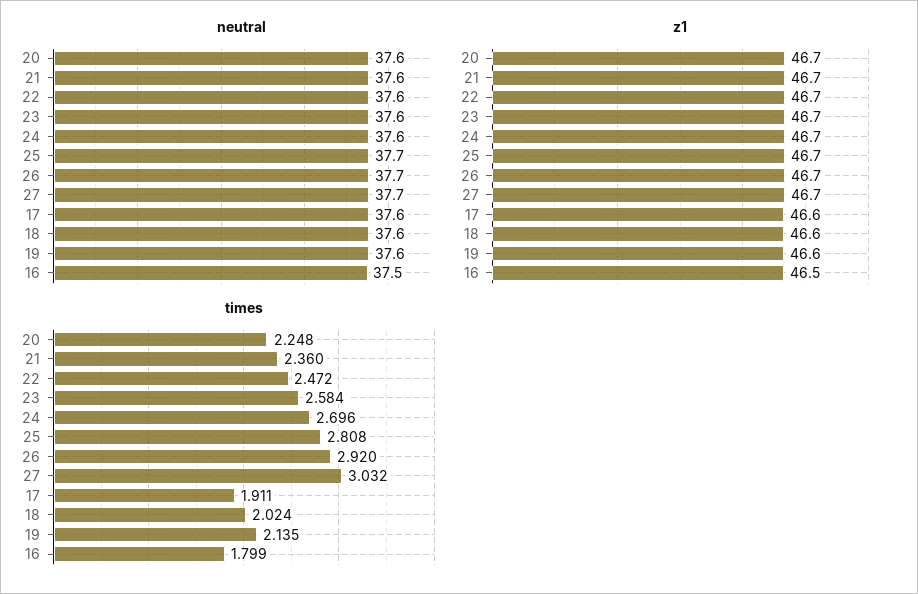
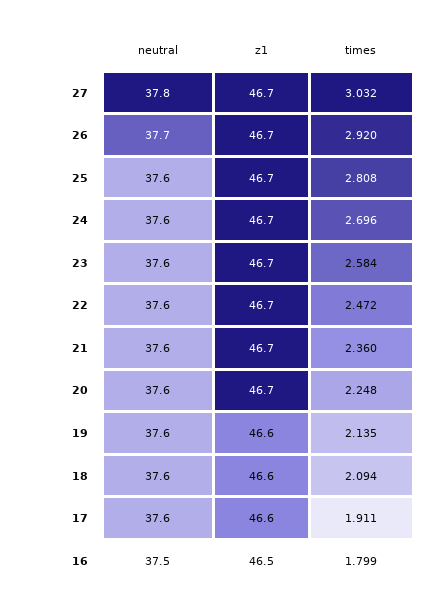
  {
    "neutral": {
      "20": 37.6,
      "21": 37.6,
      "22": 37.6,
      "23": 37.6,
      "24": 37.6,
-     "25": 37.7,
+     "25": 37.6,
      "26": 37.7,
-     "27": 37.7,
+     "27": 37.8,
      "17": 37.6,
      "18": 37.6,
      "19": 37.6,
      "16": 37.5
    },
    "z1": {
      "20": 46.7,
      "21": 46.7,
      "22": 46.7,
      "23": 46.7,
      "24": 46.7,
      "25": 46.7,
      "26": 46.7,
      "27": 46.7,
      "17": 46.6,
      "18": 46.6,
      "19": 46.6,
      "16": 46.5
    },
    "times": {
      "20": 2.248,
      "21": 2.36,
      "22": 2.472,
      "23": 2.584,
      "24": 2.696,
      "25": 2.808,
      "26": 2.92,
      "27": 3.032,
      "17": 1.911,
-     "18": 2.024,
+     "18": 2.094,
      "19": 2.135,
      "16": 1.799
    }
  }

